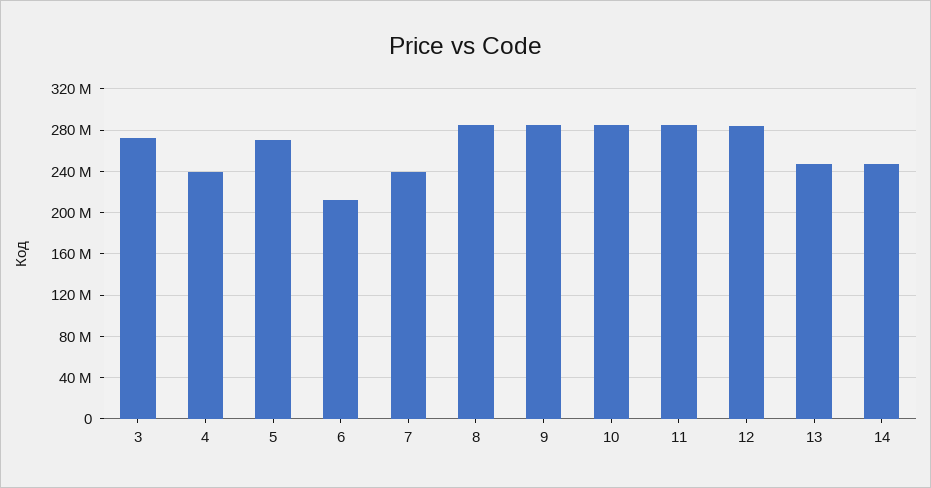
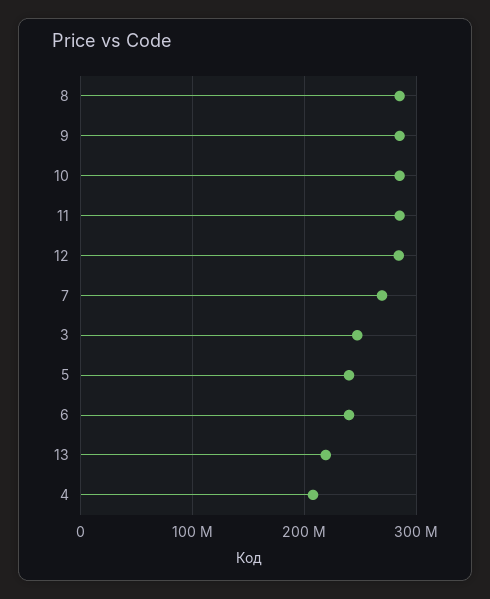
  {
-   "3": 270000000,
+   "3": 250000000,
-   "4": 240000000,
+   "4": 210000000,
-   "5": 270000000,
+   "5": 240000000,
-   "6": 210000000,
+   "6": 240000000,
-   "7": 240000000,
+   "7": 270000000,
    "8": 290000000,
    "9": 290000000,
    "10": 290000000,
    "11": 290000000,
    "12": 280000000,
-   "13": 250000000,
+   "13": 220000000
-   "14": 250000000
  }

